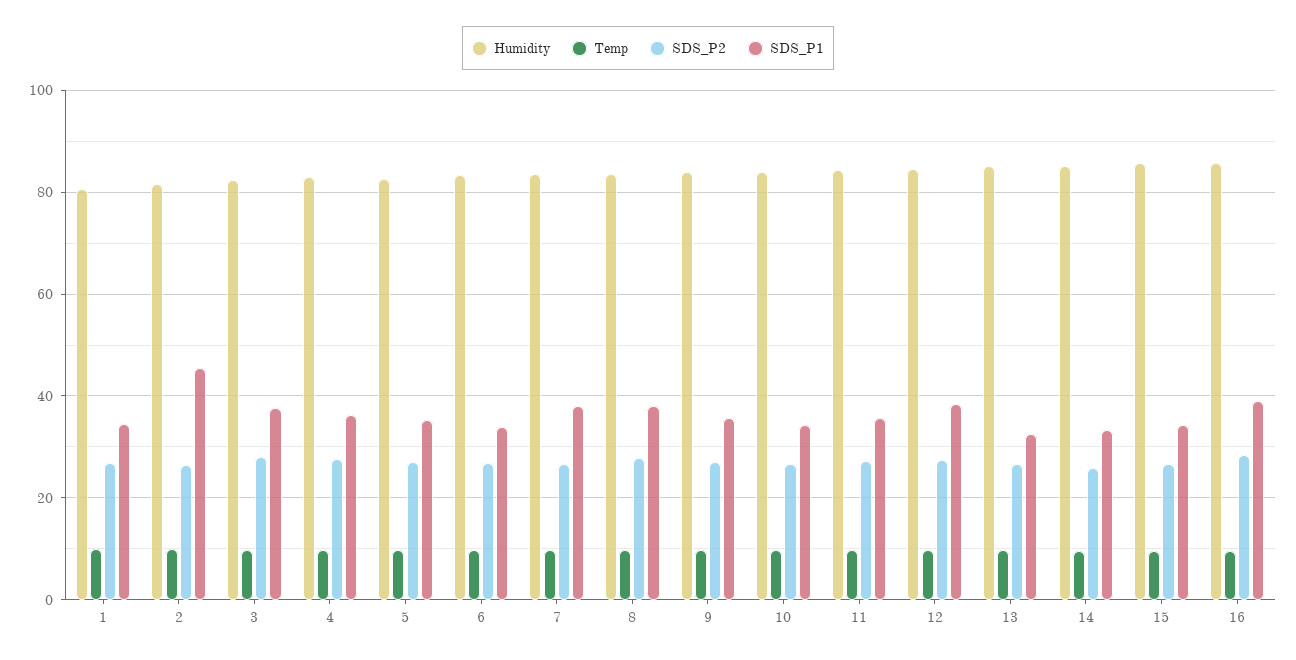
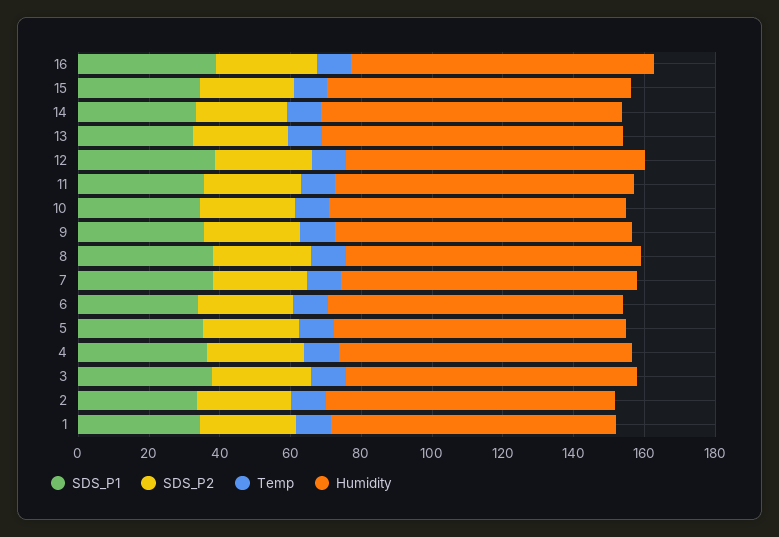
  {
    "Humidity": {
      "1": 80,
      "2": 82,
      "3": 82,
      "4": 82,
      "5": 82,
      "6": 84,
      "7": 84,
      "8": 84,
      "9": 84,
      "10": 84,
      "11": 84,
      "12": 84,
      "13": 86,
      "14": 86,
      "15": 86,
      "16": 86
    },
    "Temp": {
      "1": 10,
      "2": 10,
      "3": 10,
      "4": 10,
      "5": 10,
      "6": 10,
      "7": 10,
      "8": 10,
      "9": 10,
      "10": 10,
      "11": 10,
      "12": 10,
      "13": 10,
      "14": 10,
      "15": 10,
      "16": 10
    },
    "SDS_P2": {
      "1": 26,
      "2": 26,
      "3": 28,
      "4": 28,
      "5": 28,
      "6": 26,
      "7": 26,
      "8": 28,
      "9": 28,
      "10": 26,
      "11": 28,
      "12": 28,
      "13": 26,
      "14": 26,
      "15": 26,
      "16": 28
    },
    "SDS_P1": {
      "1": 34,
-     "2": 46,
+     "2": 35,
      "3": 38,
      "4": 36,
      "5": 36,
      "6": 34,
      "7": 38,
      "8": 38,
      "9": 36,
      "10": 34,
      "11": 36,
      "12": 38,
      "13": 32,
      "14": 34,
      "15": 34,
      "16": 40
    }
  }

